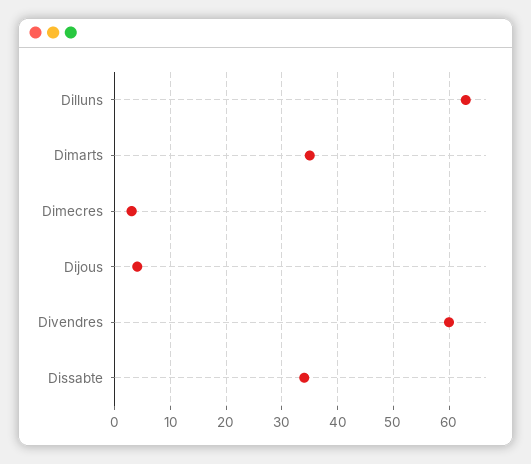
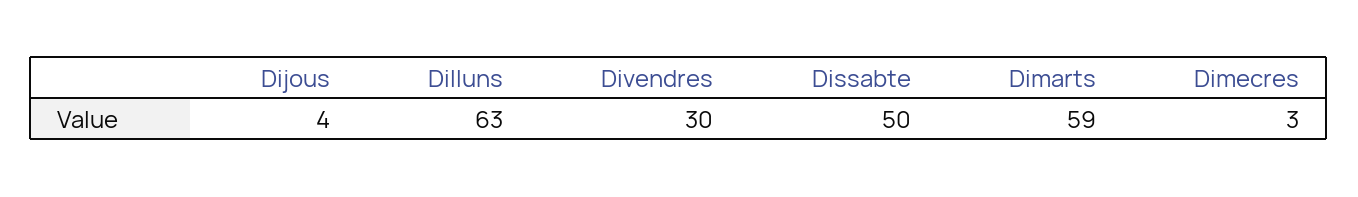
  {
    "Dilluns": 63,
-   "Dimarts": 35,
+   "Dimarts": 59,
    "Dimecres": 3,
    "Dijous": 4,
-   "Divendres": 60,
+   "Divendres": 30,
-   "Dissabte": 35
+   "Dissabte": 50
  }

